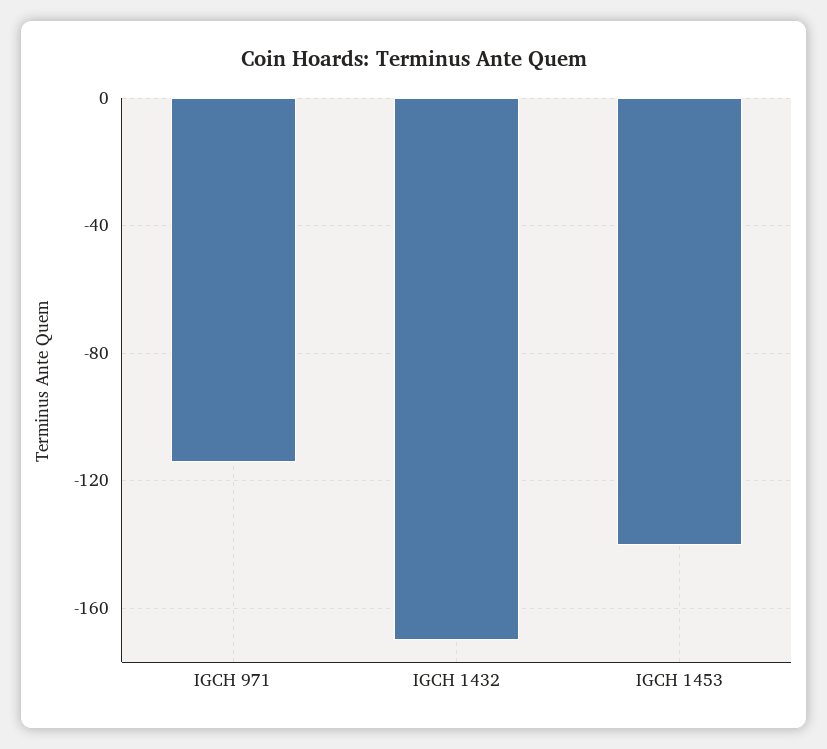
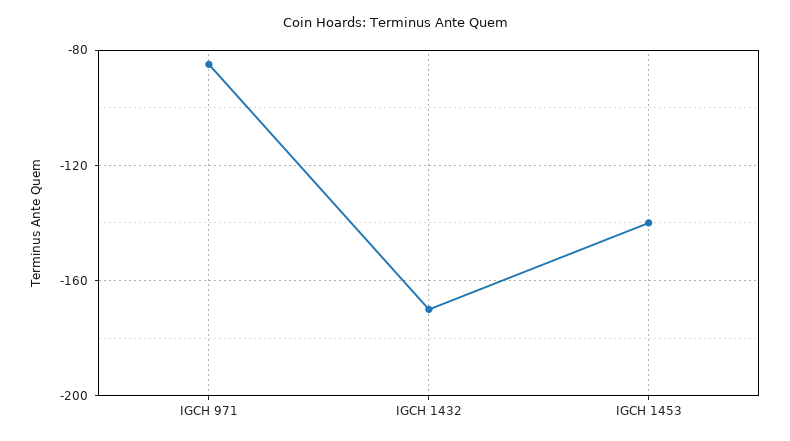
  {
-   "IGCH 971": -115,
+   "IGCH 971": -85,
    "IGCH 1432": -170,
    "IGCH 1453": -140
  }

